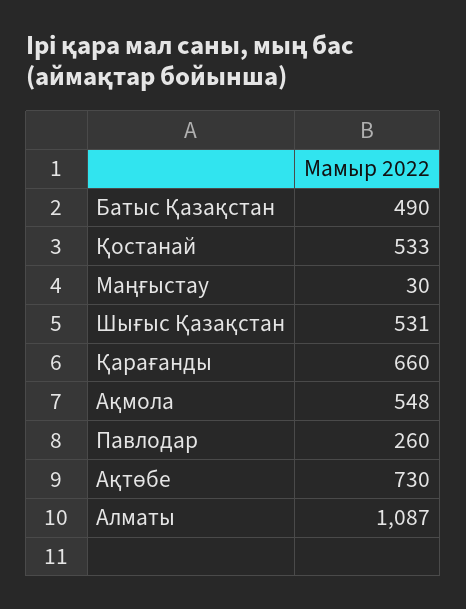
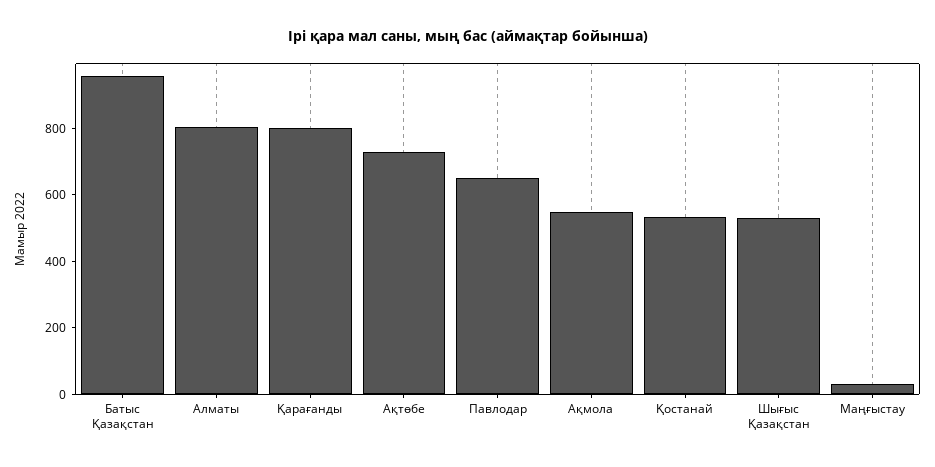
  {
-   "Батыс Қазақстан": 490,
+   "Батыс Қазақстан": 950,
    "Қостанай": 533,
    "Маңғыстау": 30,
    "Шығыс Қазақстан": 531,
-   "Қарағанды": 660,
+   "Қарағанды": 800,
    "Ақмола": 548,
-   "Павлодар": 260,
+   "Павлодар": 650,
    "Ақтөбе": 730,
-   "Алматы": 1087
+   "Алматы": 800
  }

